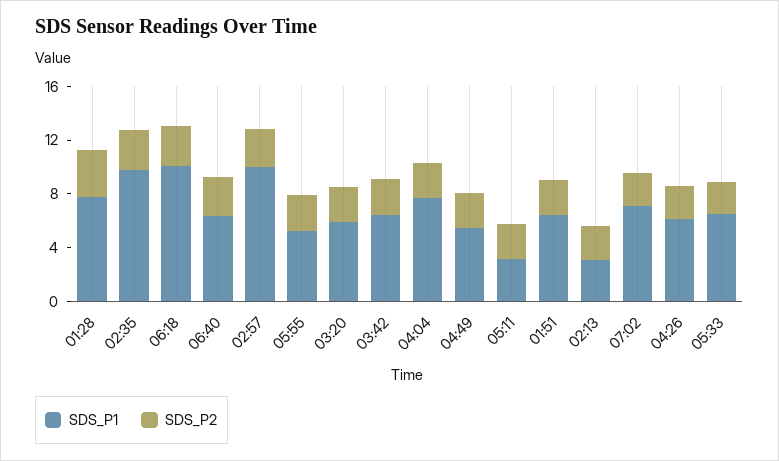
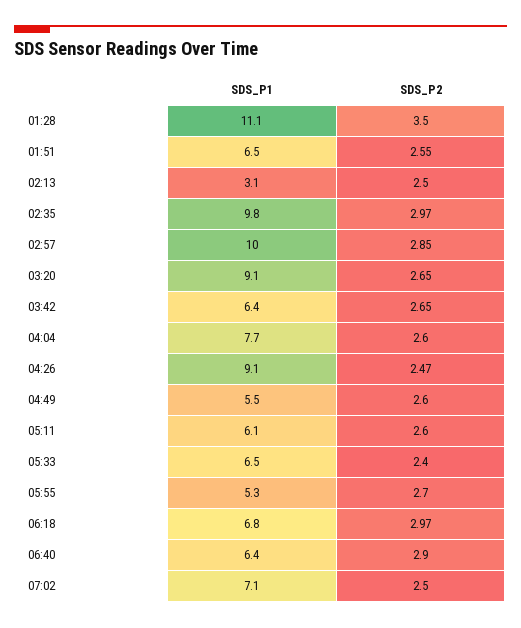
  {
    "SDS_P1": {
-     "01:28": 8,
+     "01:28": 11.1,
      "02:35": 9.8,
-     "06:18": 10,
+     "06:18": 6.8,
      "06:40": 6.4,
      "02:57": 10,
      "05:55": 5.3,
-     "03:20": 6,
+     "03:20": 9.1,
      "03:42": 6.4,
      "04:04": 7.7,
      "04:49": 5.5,
-     "05:11": 3,
+     "05:11": 6.1,
      "01:51": 6.5,
      "02:13": 3.1,
      "07:02": 7.1,
-     "04:26": 6,
+     "04:26": 9.1,
      "05:33": 6.5
    },
    "SDS_P2": {
      "01:28": 3.5,
      "02:35": 2.97,
      "06:18": 2.97,
      "06:40": 2.9,
      "02:57": 2.85,
      "05:55": 2.7,
      "03:20": 2.65,
      "03:42": 2.65,
      "04:04": 2.6,
      "04:49": 2.6,
      "05:11": 2.6,
      "01:51": 2.55,
      "02:13": 2.5,
      "07:02": 2.5,
      "04:26": 2.47,
      "05:33": 2.4
    }
  }

